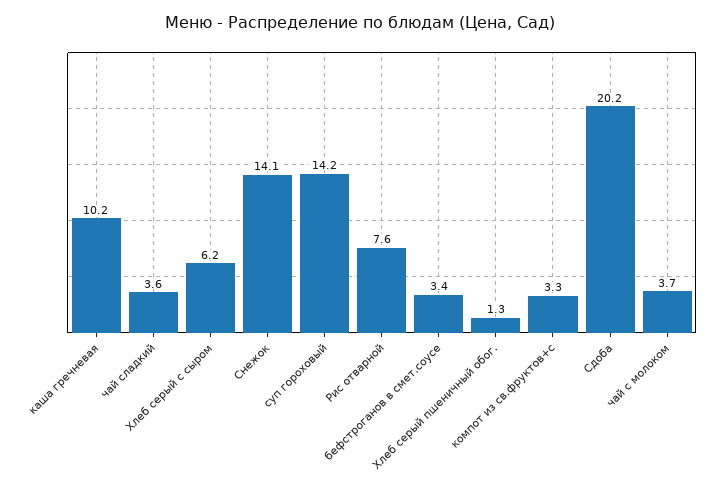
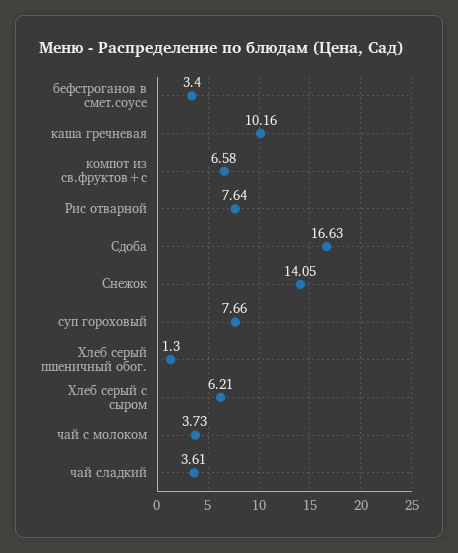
  {
    "каша гречневая": 10.16,
    "чай сладкий": 3.61,
    "Хлеб серый с сыром": 6.21,
    "Снежок": 14.05,
-   "суп гороховый": 14.2,
+   "суп гороховый": 7.66,
    "Рис отварной": 7.64,
    "бефстроганов в смет.соусе": 3.4,
    "Хлеб серый пшеничный обог.": 1.3,
-   "компот из св.фруктов+с": 3.3,
+   "компот из св.фруктов+с": 6.58,
-   "Сдоба": 20.2,
+   "Сдоба": 16.63,
    "чай с молоком": 3.73
  }

